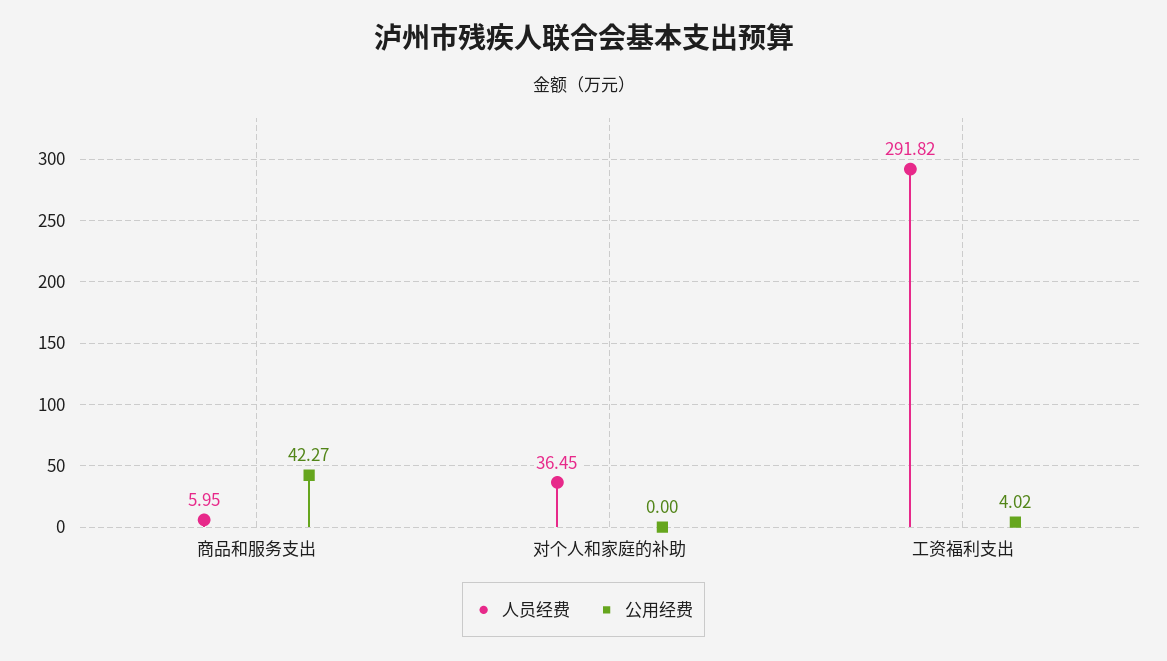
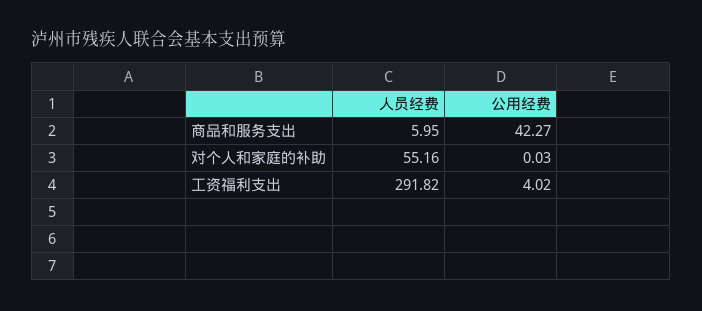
  {
    "人员经费": {
      "商品和服务支出": 5.95,
-     "对个人和家庭的补助": 36.45,
+     "对个人和家庭的补助": 55.16,
      "工资福利支出": 291.82
    },
    "公用经费": {
      "商品和服务支出": 42.27,
-     "对个人和家庭的补助": 0,
+     "对个人和家庭的补助": 0.03,
      "工资福利支出": 4.02
    }
  }

